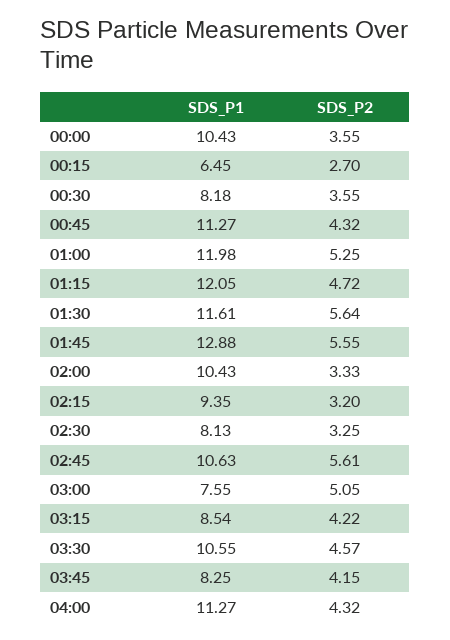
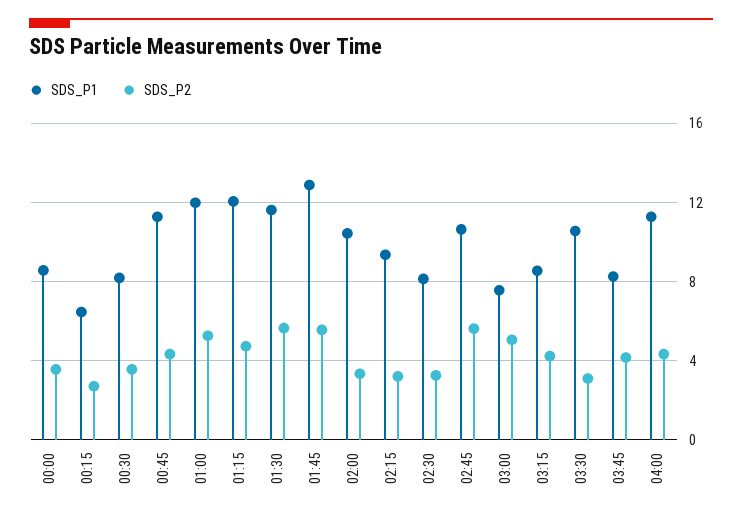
  {
    "SDS_P1": {
-     "00:00": 10.43,
+     "00:00": 8.5,
      "00:15": 6.45,
      "00:30": 8.18,
      "00:45": 11.27,
      "01:00": 11.98,
      "01:15": 12.05,
      "01:30": 11.61,
      "01:45": 12.88,
      "02:00": 10.43,
      "02:15": 9.35,
      "02:30": 8.13,
      "02:45": 10.63,
      "03:00": 7.55,
      "03:15": 8.54,
      "03:30": 10.55,
      "03:45": 8.25,
      "04:00": 11.27
    },
    "SDS_P2": {
      "00:00": 3.55,
      "00:15": 2.7,
      "00:30": 3.55,
      "00:45": 4.32,
      "01:00": 5.25,
      "01:15": 4.72,
      "01:30": 5.64,
      "01:45": 5.55,
      "02:00": 3.33,
      "02:15": 3.2,
      "02:30": 3.25,
      "02:45": 5.61,
      "03:00": 5.05,
      "03:15": 4.22,
-     "03:30": 4.57,
+     "03:30": 3,
      "03:45": 4.15,
      "04:00": 4.32
    }
  }

